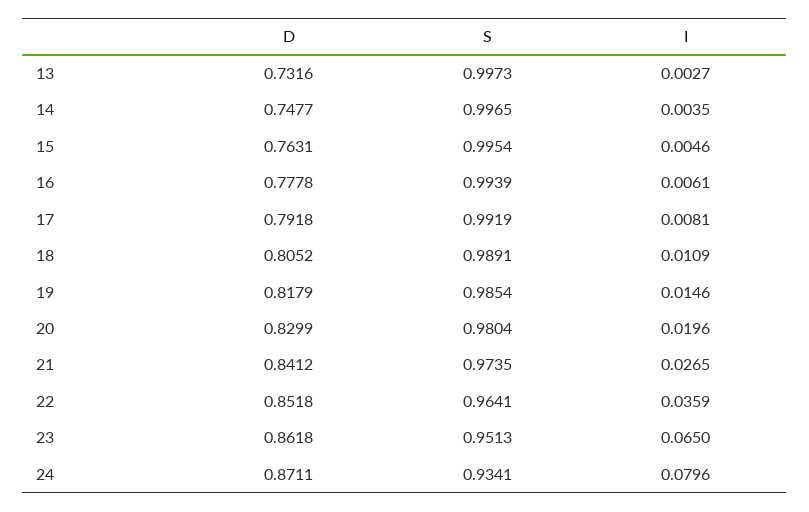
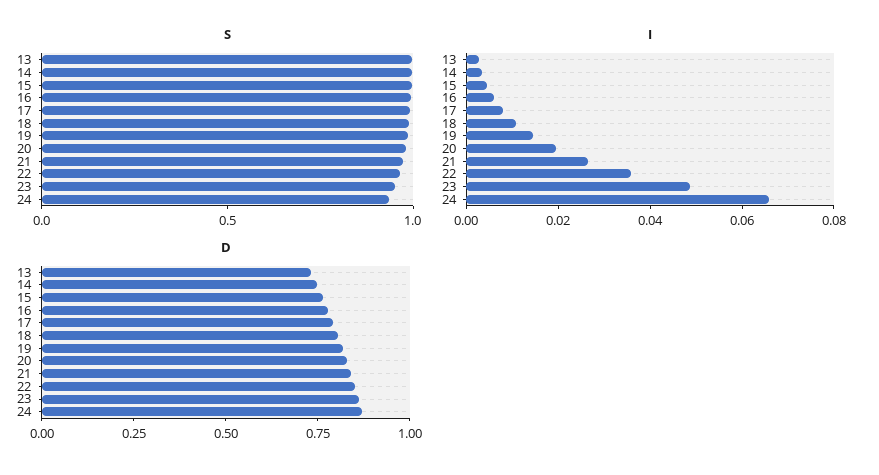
  {
    "D": {
      "13": 0.7316,
      "14": 0.7477,
      "15": 0.7631,
      "16": 0.7778,
      "17": 0.7918,
      "18": 0.8052,
      "19": 0.8179,
      "20": 0.8299,
      "21": 0.8412,
      "22": 0.8518,
      "23": 0.8618,
      "24": 0.8711
    },
    "S": {
      "13": 0.9973,
      "14": 0.9965,
      "15": 0.9954,
      "16": 0.9939,
      "17": 0.9919,
      "18": 0.9891,
      "19": 0.9854,
      "20": 0.9804,
      "21": 0.9735,
      "22": 0.9641,
      "23": 0.9513,
      "24": 0.9341
    },
    "I": {
      "13": 0.0027,
      "14": 0.0035,
      "15": 0.0046,
      "16": 0.0061,
      "17": 0.0081,
      "18": 0.0109,
      "19": 0.0146,
      "20": 0.0196,
      "21": 0.0265,
      "22": 0.0359,
-     "23": 0.065,
+     "23": 0.05,
-     "24": 0.0796
+     "24": 0.065
    }
  }

